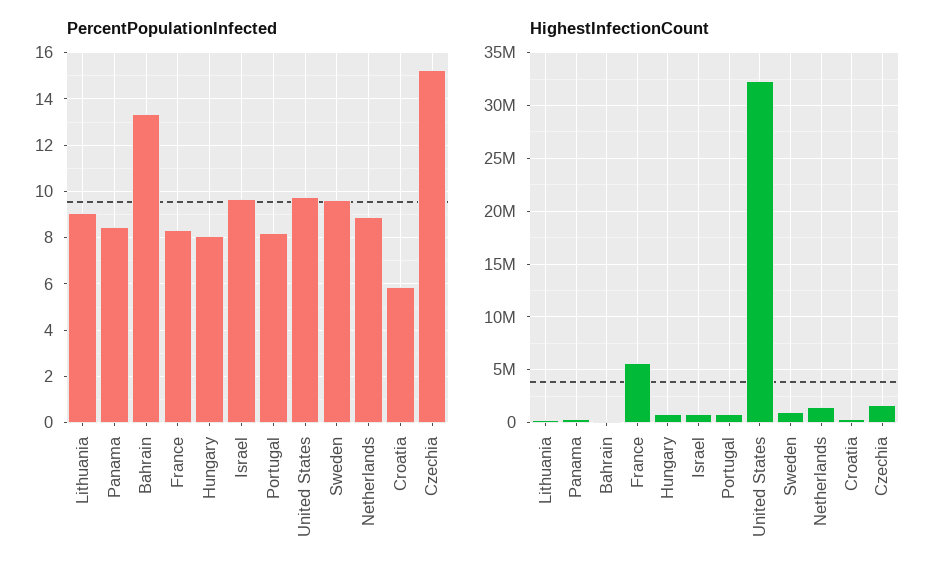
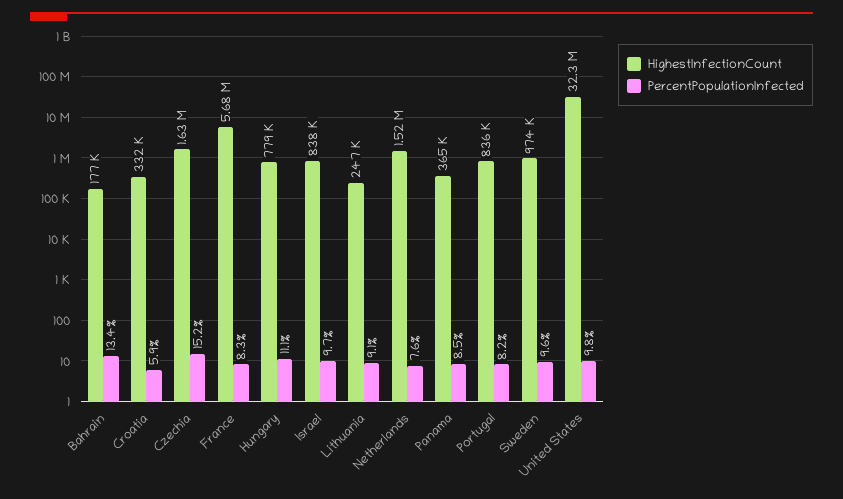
  {
    "PercentPopulationInfected": {
      "Lithuania": 9.1,
      "Panama": 8.5,
      "Bahrain": 13.4,
      "France": 8.3,
-     "Hungary": 8,
+     "Hungary": 11.1,
      "Israel": 9.7,
      "Portugal": 8.2,
      "United States": 9.8,
      "Sweden": 9.6,
-     "Netherlands": 9,
+     "Netherlands": 7.6,
      "Croatia": 5.9,
      "Czechia": 15.2
    },
    "HighestInfectionCount": {
      "Lithuania": 247000,
      "Panama": 365000,
      "Bahrain": 177000,
      "France": 5680000,
      "Hungary": 779000,
      "Israel": 838000,
      "Portugal": 836000,
      "United States": 32300000,
      "Sweden": 974000,
      "Netherlands": 1520000,
      "Croatia": 332000,
      "Czechia": 1630000
    }
  }

